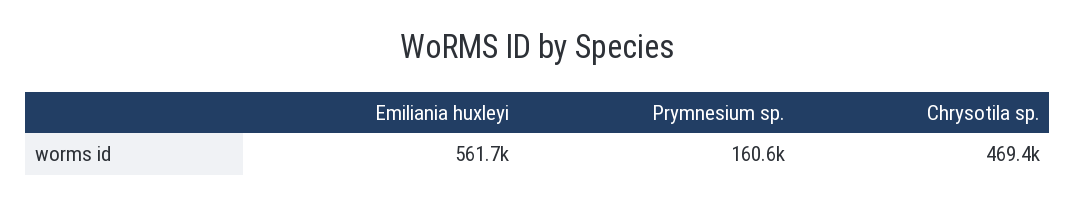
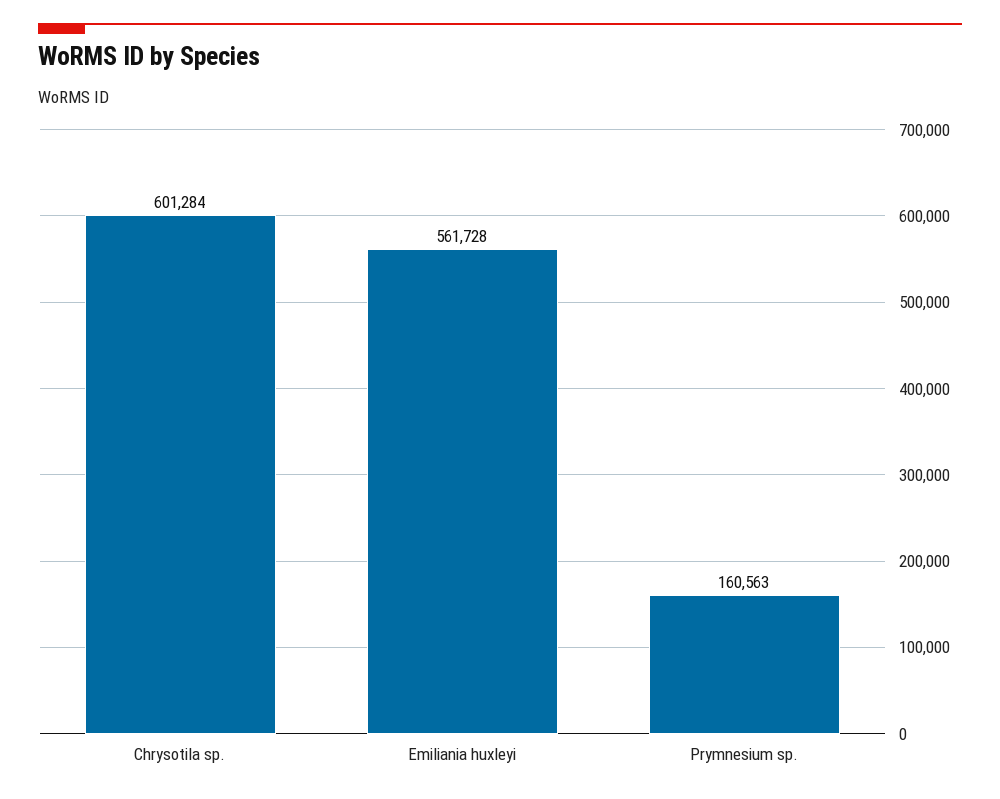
  {
    "Emiliania huxleyi": 561728,
    "Prymnesium sp.": 160563,
-   "Chrysotila sp.": 469400
+   "Chrysotila sp.": 601284
  }

